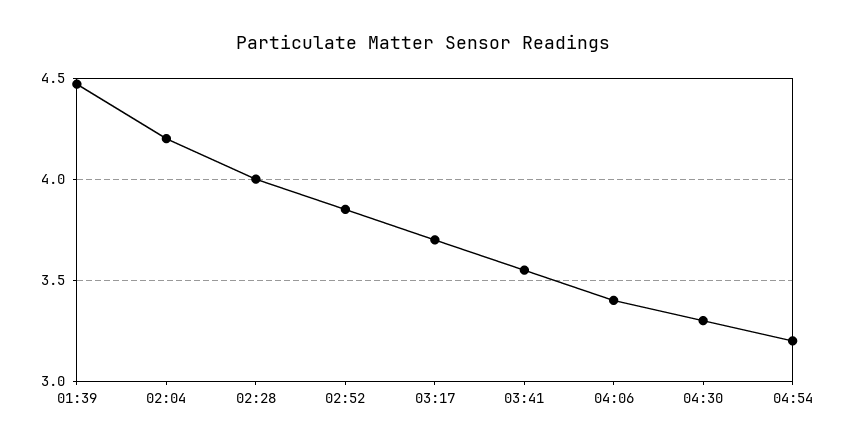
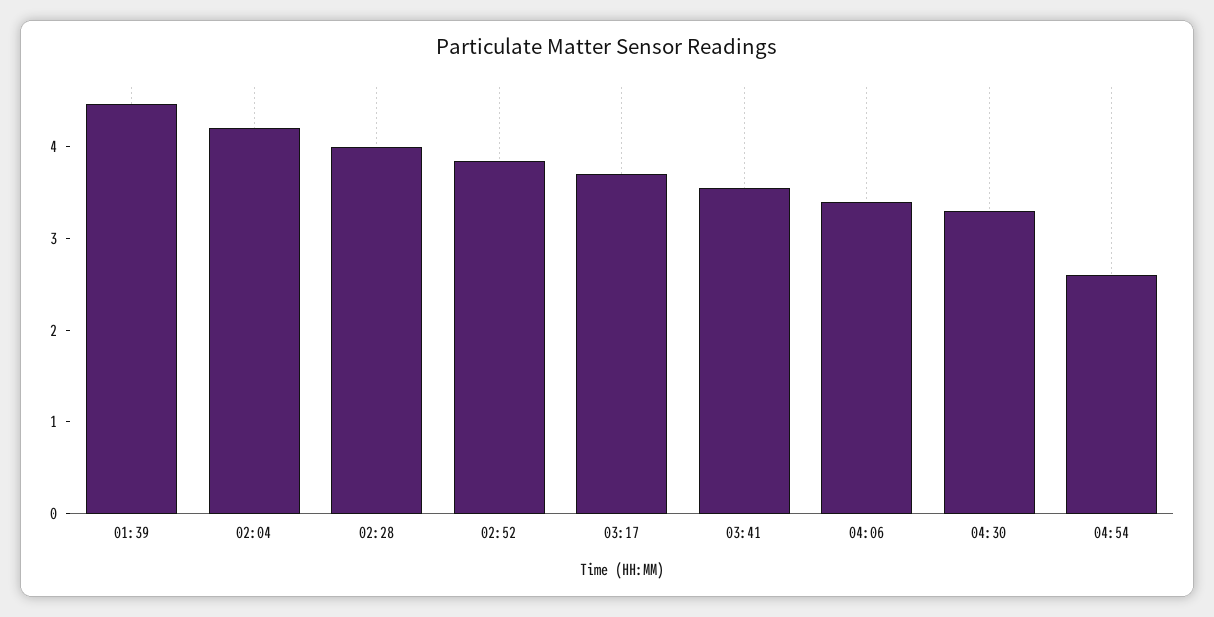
  {
    "01:39": 4.45,
    "02:04": 4.2,
    "02:28": 4,
    "02:52": 3.85,
    "03:17": 3.7,
    "03:41": 3.55,
    "04:06": 3.4,
    "04:30": 3.3,
-   "04:54": 3.2
+   "04:54": 2.6
  }

